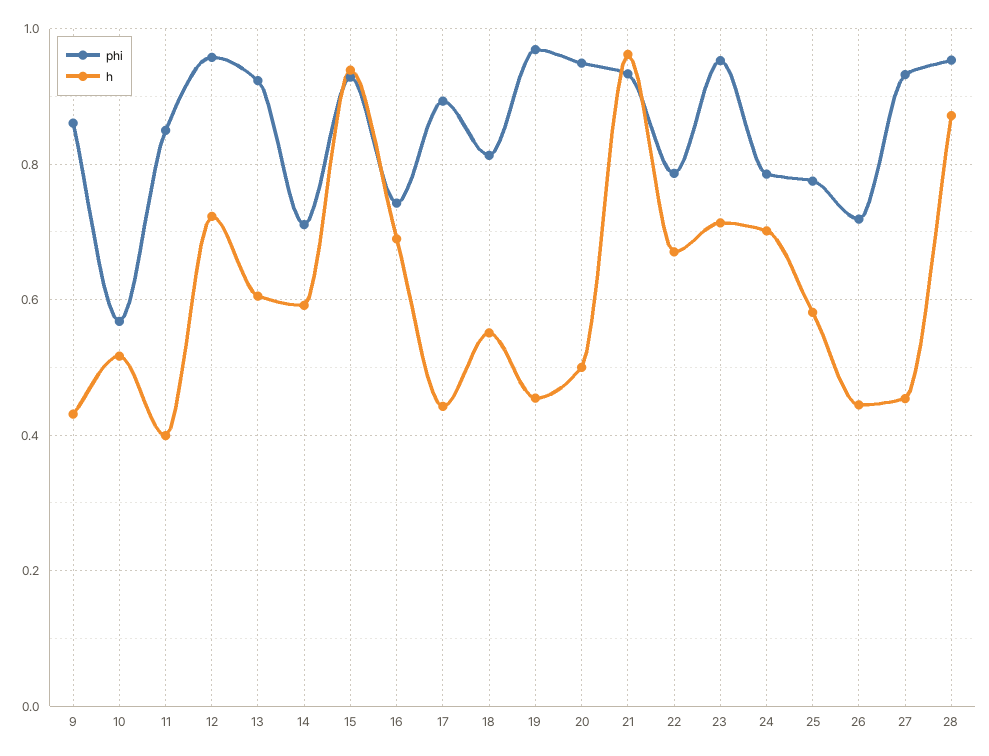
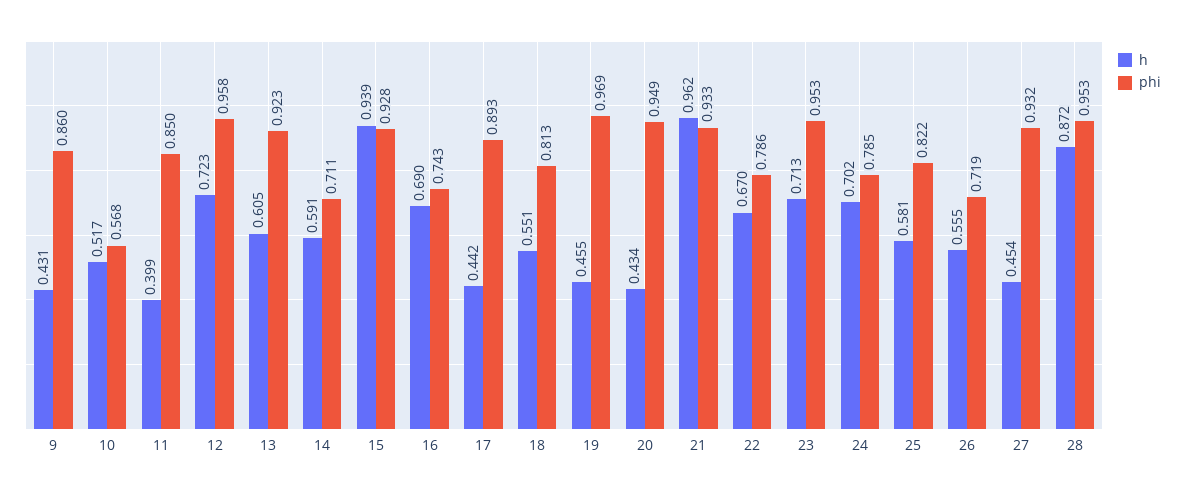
  {
    "phi": {
      "9": 0.86,
      "10": 0.568,
      "11": 0.85,
      "12": 0.958,
      "13": 0.923,
      "14": 0.711,
      "15": 0.928,
      "16": 0.743,
      "17": 0.893,
      "18": 0.813,
      "19": 0.969,
      "20": 0.949,
      "21": 0.933,
      "22": 0.786,
      "23": 0.953,
      "24": 0.785,
-     "25": 0.78,
+     "25": 0.822,
      "26": 0.719,
      "27": 0.932,
      "28": 0.953
    },
    "h": {
      "9": 0.431,
      "10": 0.517,
      "11": 0.399,
      "12": 0.723,
      "13": 0.605,
      "14": 0.591,
      "15": 0.939,
      "16": 0.69,
      "17": 0.442,
      "18": 0.551,
      "19": 0.455,
-     "20": 0.5,
+     "20": 0.434,
      "21": 0.962,
      "22": 0.67,
      "23": 0.713,
      "24": 0.702,
      "25": 0.581,
-     "26": 0.44,
+     "26": 0.555,
      "27": 0.454,
      "28": 0.872
    }
  }

